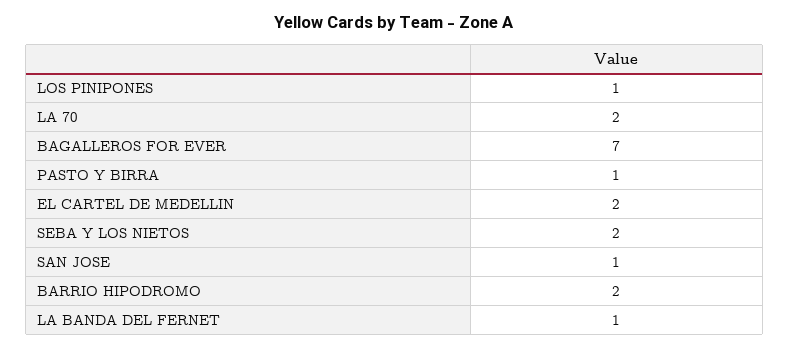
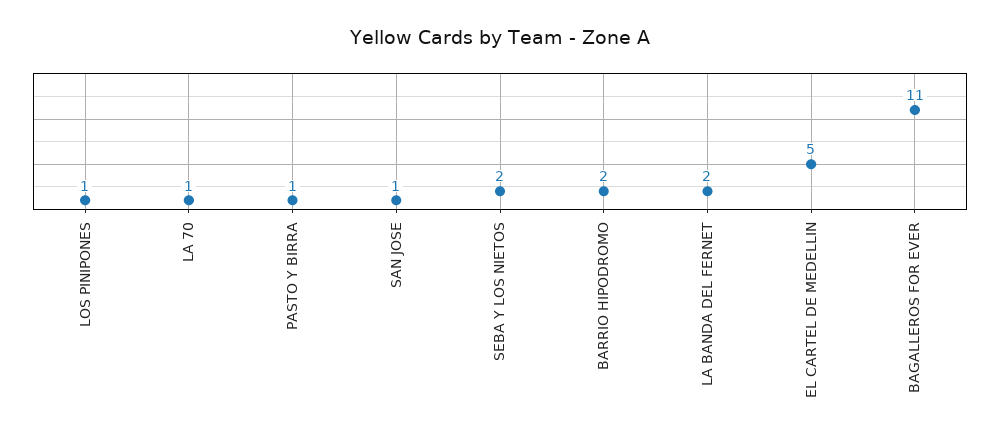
  {
    "LOS PINIPONES": 1,
-   "LA 70": 2,
+   "LA 70": 1,
-   "BAGALLEROS FOR EVER": 7,
+   "BAGALLEROS FOR EVER": 11,
    "PASTO Y BIRRA": 1,
-   "EL CARTEL DE MEDELLIN": 2,
+   "EL CARTEL DE MEDELLIN": 5,
    "SEBA Y LOS NIETOS": 2,
    "SAN JOSE": 1,
    "BARRIO HIPODROMO": 2,
-   "LA BANDA DEL FERNET": 1
+   "LA BANDA DEL FERNET": 2
  }

